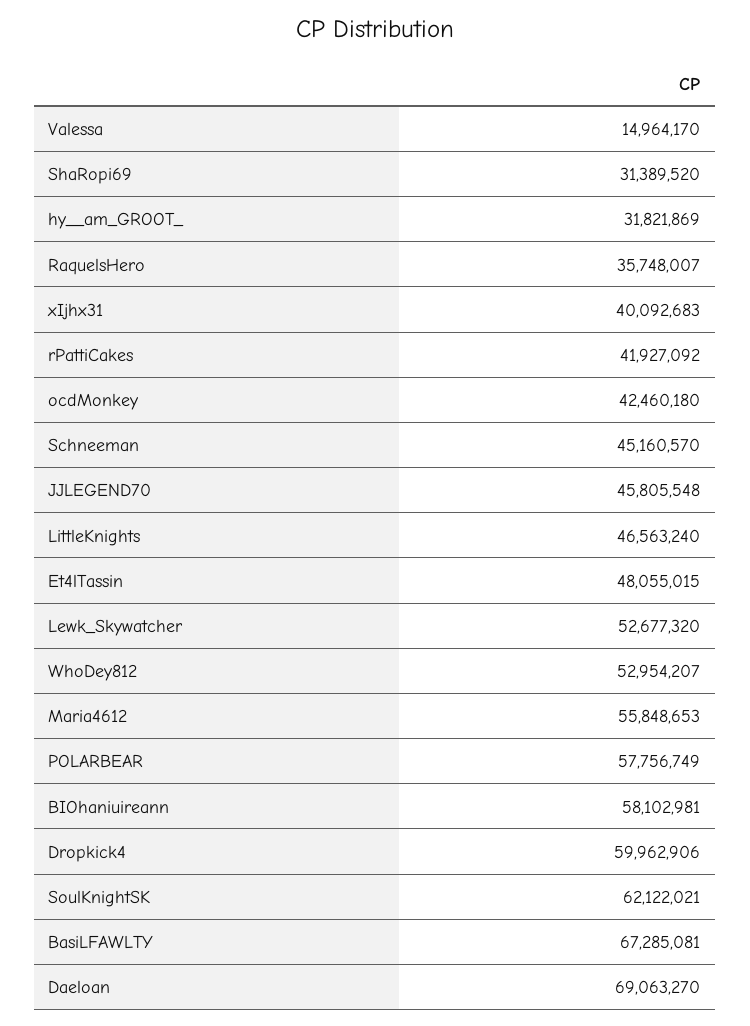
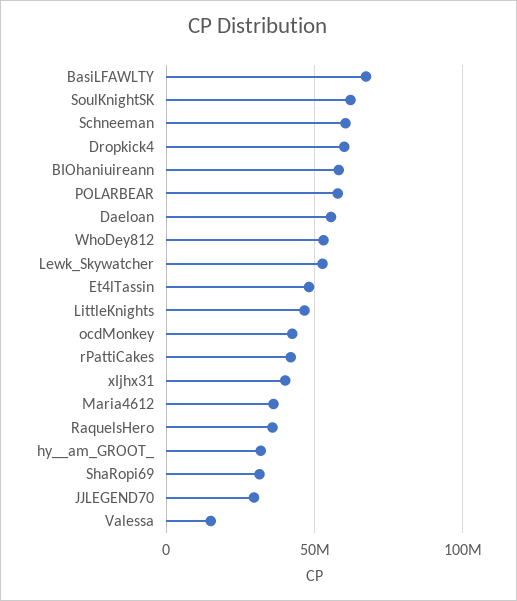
  {
    "Valessa": 14964170,
    "ShaRopi69": 31389520,
    "hy__am_GROOT_": 31821869,
    "RaquelsHero": 35748007,
    "xIjhx31": 40092683,
    "rPattiCakes": 41927092,
    "ocdMonkey": 42460180,
-   "Schneeman": 45160570,
+   "Schneeman": 60000000,
-   "JJLEGEND70": 45805548,
+   "JJLEGEND70": 30000000,
    "LittleKnights": 46563240,
    "Et4lTassin": 48055015,
    "Lewk_Skywatcher": 52677320,
    "WhoDey812": 52954207,
-   "Maria4612": 55848653,
+   "Maria4612": 35000000,
    "POLARBEAR": 57756749,
    "BIOhaniuireann": 58102981,
    "Dropkick4": 59962906,
    "SoulKnightSK": 62122021,
    "BasiLFAWLTY": 67285081,
-   "Daeloan": 69063270
+   "Daeloan": 55000000
  }

